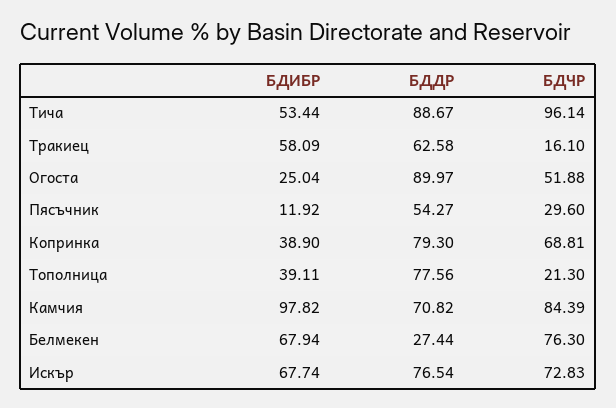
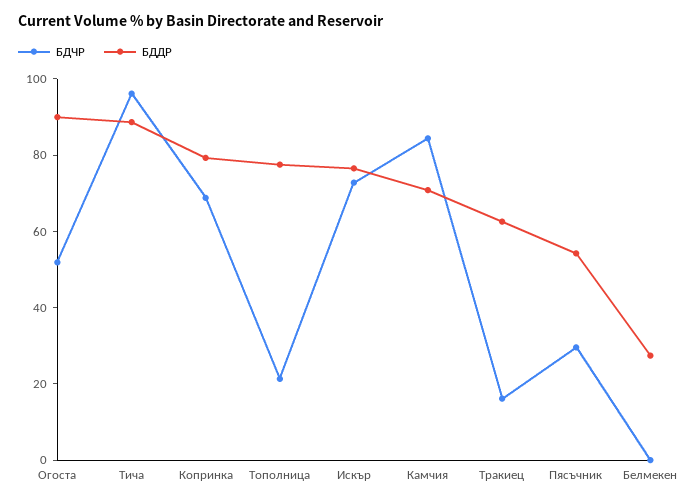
  {
-   "БДИБР": {
-     "Тича": 53.44,
-     "Тракиец": 58.09,
-     "Огоста": 25.04,
-     "Пясъчник": 11.92,
-     "Копринка": 38.9,
-     "Тополница": 39.11,
-     "Камчия": 97.82,
-     "Белмекен": 67.94,
-     "Искър": 67.74
-   },
    "БДДР": {
      "Тича": 88.67,
      "Тракиец": 62.58,
      "Огоста": 89.97,
      "Пясъчник": 54.27,
      "Копринка": 79.3,
      "Тополница": 77.56,
      "Камчия": 70.82,
      "Белмекен": 27.44,
      "Искър": 76.54
    },
    "БДЧР": {
      "Тича": 96.14,
      "Тракиец": 16.1,
      "Огоста": 51.88,
      "Пясъчник": 29.6,
      "Копринка": 68.81,
      "Тополница": 21.3,
      "Камчия": 84.39,
-     "Белмекен": 76.3,
+     "Белмекен": 0,
      "Искър": 72.83
    }
  }

